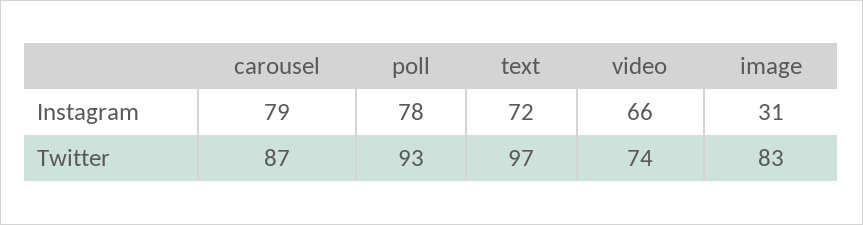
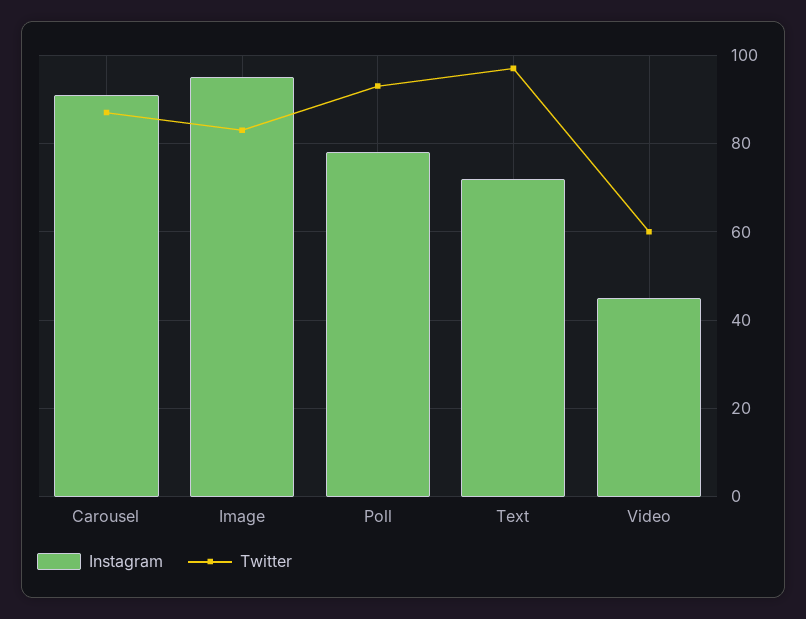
  {
    "Instagram": {
-     "carousel": 79,
+     "carousel": 90,
      "poll": 78,
      "text": 72,
-     "video": 66,
+     "video": 45,
-     "image": 31
+     "image": 95
    },
    "Twitter": {
      "carousel": 87,
      "poll": 93,
      "text": 97,
-     "video": 74,
+     "video": 60,
      "image": 83
    }
  }

